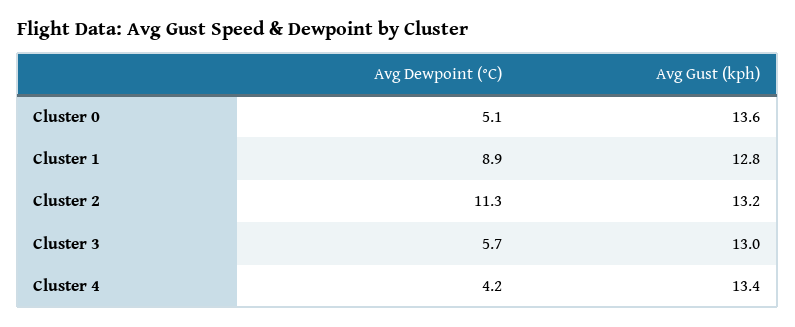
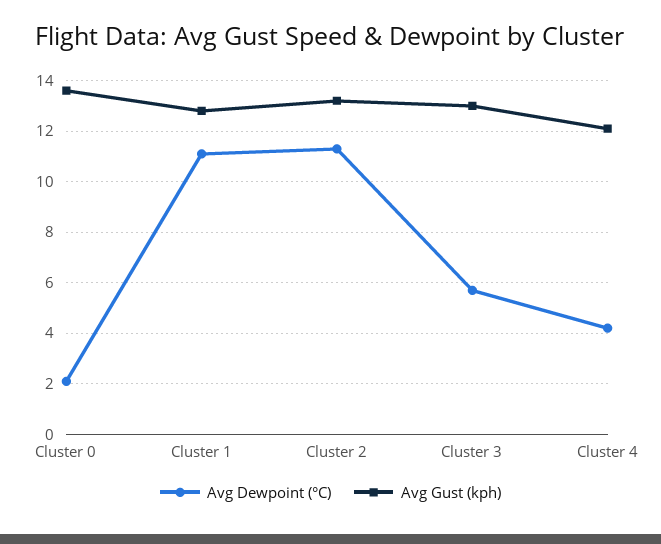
  {
    "Avg Dewpoint (°C)": {
-     "Cluster 0": 5.1,
+     "Cluster 0": 2,
-     "Cluster 1": 8.9,
+     "Cluster 1": 11,
      "Cluster 2": 11.3,
      "Cluster 3": 5.7,
      "Cluster 4": 4.2
    },
    "Avg Gust (kph)": {
      "Cluster 0": 13.6,
      "Cluster 1": 12.8,
      "Cluster 2": 13.2,
      "Cluster 3": 13,
-     "Cluster 4": 13.4
+     "Cluster 4": 12
    }
  }

